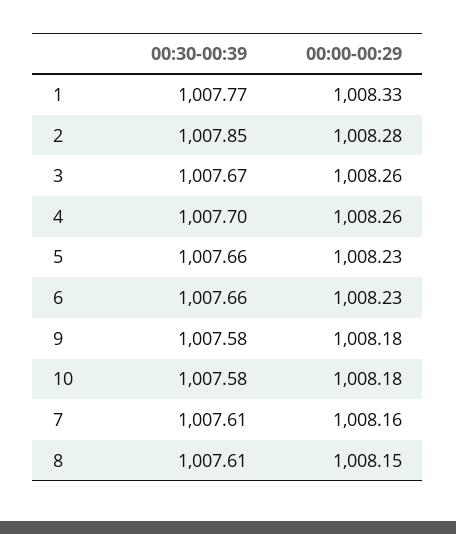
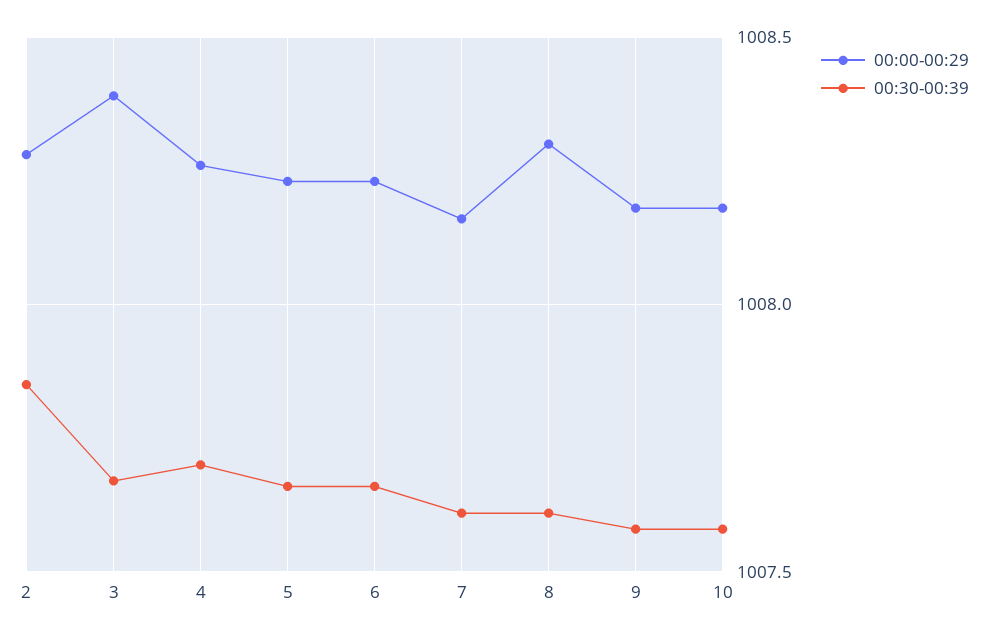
  {
    "00:30-00:39": {
-     "1": 1007.77,
      "2": 1007.85,
      "3": 1007.67,
      "4": 1007.7,
      "5": 1007.66,
      "6": 1007.66,
      "9": 1007.58,
      "10": 1007.58,
      "7": 1007.61,
      "8": 1007.61
    },
    "00:00-00:29": {
-     "1": 1008.33,
      "2": 1008.28,
-     "3": 1008.26,
+     "3": 1008.4,
      "4": 1008.26,
      "5": 1008.23,
      "6": 1008.23,
      "9": 1008.18,
      "10": 1008.18,
      "7": 1008.16,
-     "8": 1008.15
+     "8": 1008.3
    }
  }

